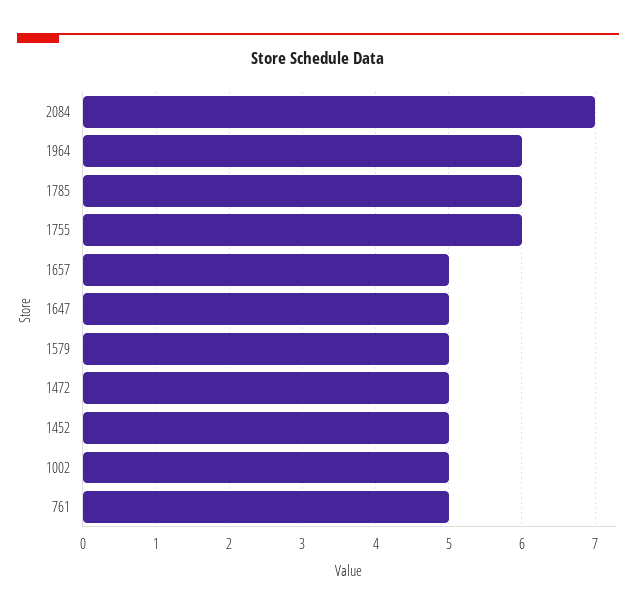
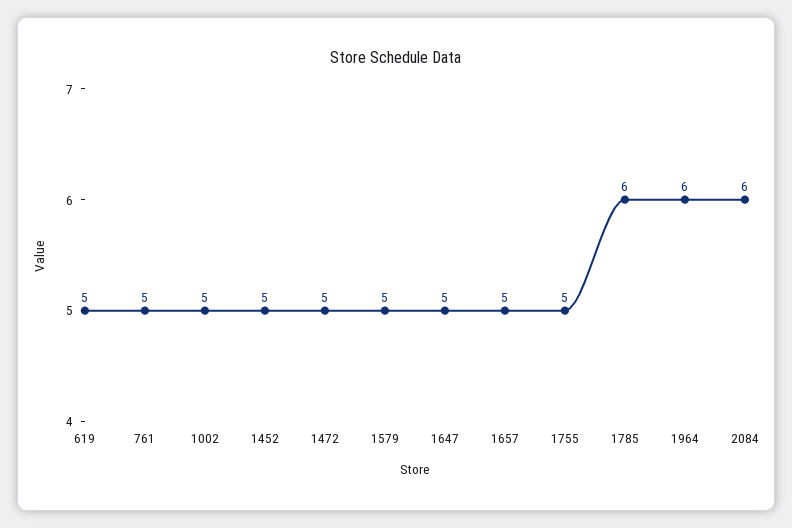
  {
-   "2084": 7,
+   "2084": 6,
    "1964": 6,
    "1785": 6,
-   "1755": 6,
+   "1755": 5,
    "1657": 5,
    "1647": 5,
    "1579": 5,
    "1472": 5,
    "1452": 5,
    "1002": 5,
-   "761": 5
+   "761": 5,
+   "619": 5
  }

